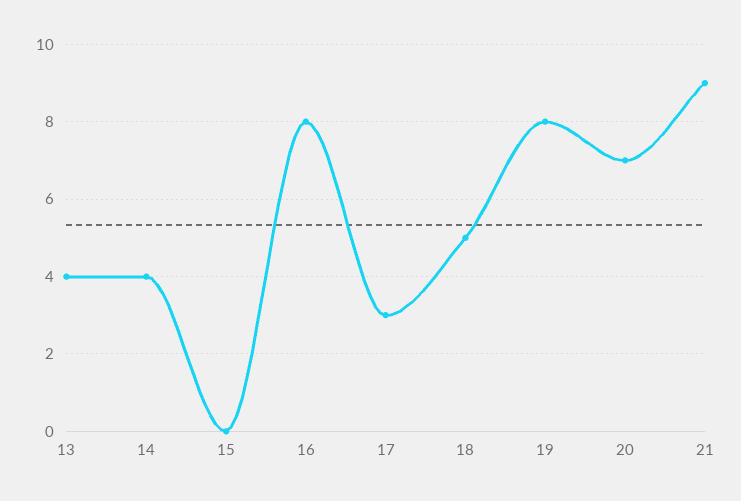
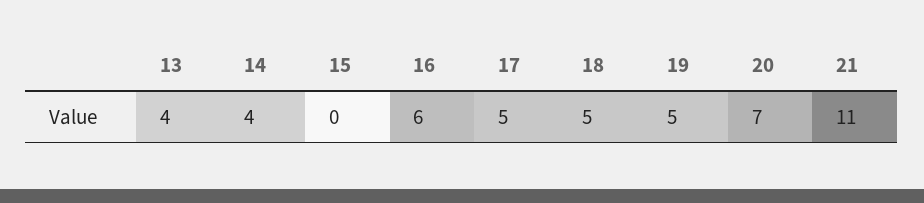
  {
    "13": 4,
    "14": 4,
    "15": 0,
-   "16": 8,
+   "16": 6,
-   "17": 3,
+   "17": 5,
    "18": 5,
-   "19": 8,
+   "19": 5,
    "20": 7,
-   "21": 9
+   "21": 11
  }

